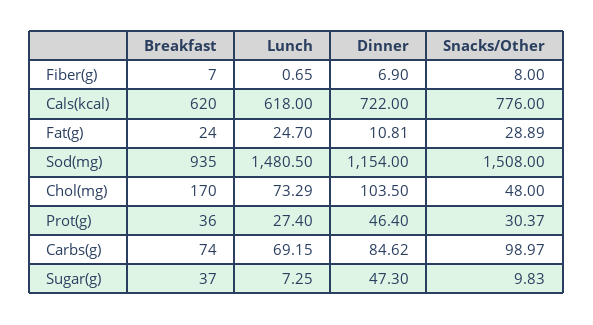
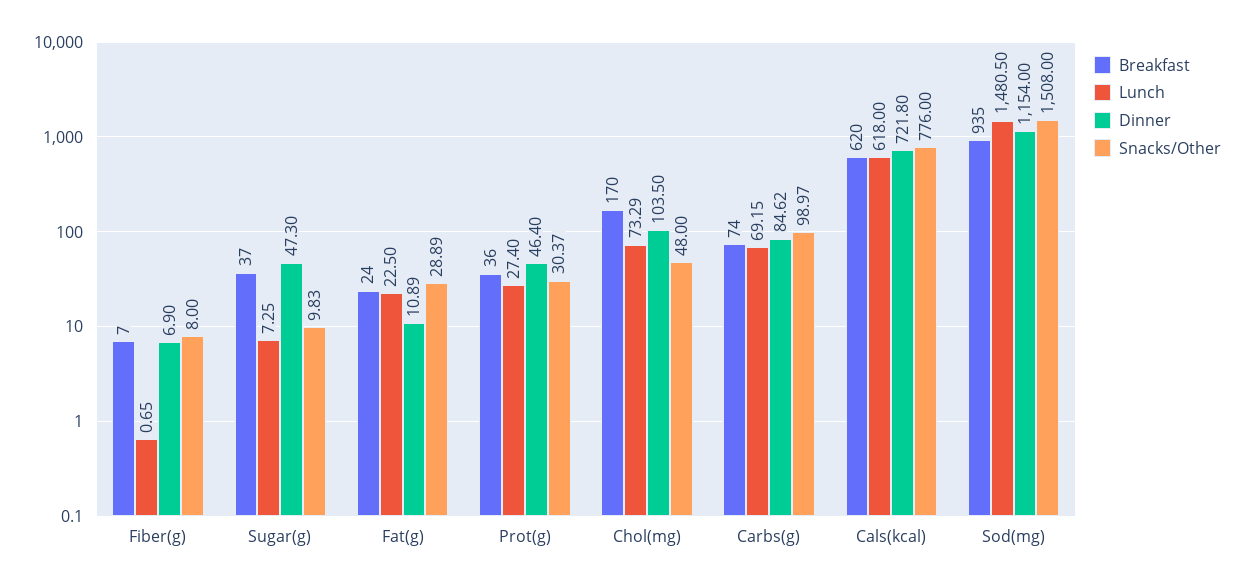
  {
    "Breakfast": {
      "Fiber(g)": 7,
      "Cals(kcal)": 620,
      "Fat(g)": 24,
      "Sod(mg)": 935,
      "Chol(mg)": 170,
      "Prot(g)": 36,
      "Carbs(g)": 74,
      "Sugar(g)": 37
    },
    "Lunch": {
      "Fiber(g)": 0.65,
      "Cals(kcal)": 618,
-     "Fat(g)": 24.7,
+     "Fat(g)": 22.5,
      "Sod(mg)": 1480.5,
      "Chol(mg)": 73.29,
      "Prot(g)": 27.4,
      "Carbs(g)": 69.15,
      "Sugar(g)": 7.25
    },
    "Dinner": {
      "Fiber(g)": 6.9,
-     "Cals(kcal)": 722,
+     "Cals(kcal)": 721.8,
-     "Fat(g)": 10.81,
+     "Fat(g)": 10.89,
      "Sod(mg)": 1154,
      "Chol(mg)": 103.5,
      "Prot(g)": 46.4,
      "Carbs(g)": 84.62,
      "Sugar(g)": 47.3
    },
    "Snacks/Other": {
      "Fiber(g)": 8,
      "Cals(kcal)": 776,
      "Fat(g)": 28.89,
      "Sod(mg)": 1508,
      "Chol(mg)": 48,
      "Prot(g)": 30.37,
      "Carbs(g)": 98.97,
      "Sugar(g)": 9.83
    }
  }

